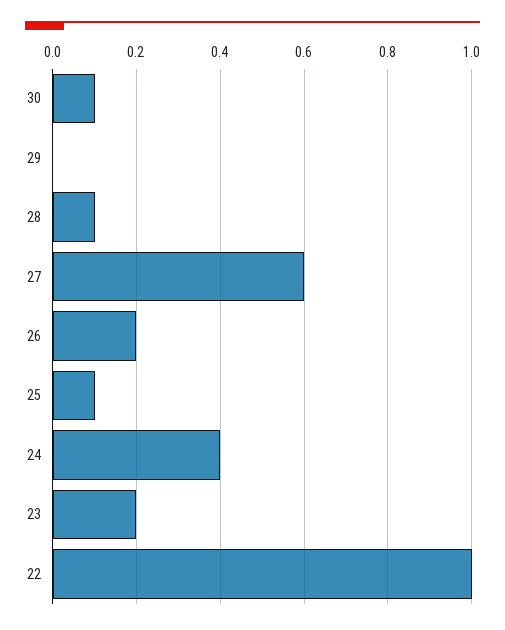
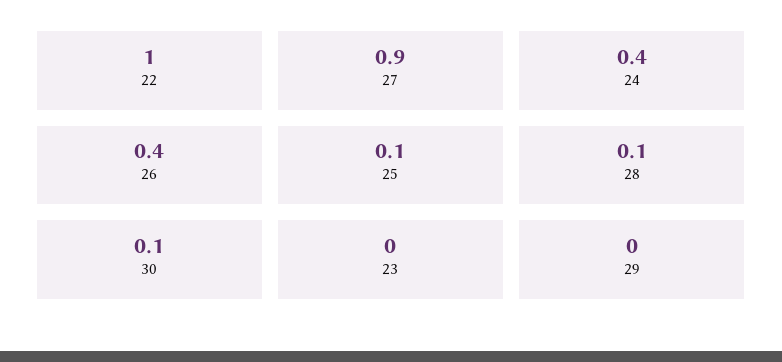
  {
    "30": 0.1,
    "29": 0,
    "28": 0.1,
-   "27": 0.6,
+   "27": 0.9,
-   "26": 0.2,
+   "26": 0.4,
    "25": 0.1,
    "24": 0.4,
-   "23": 0.2,
+   "23": 0,
    "22": 1
  }

